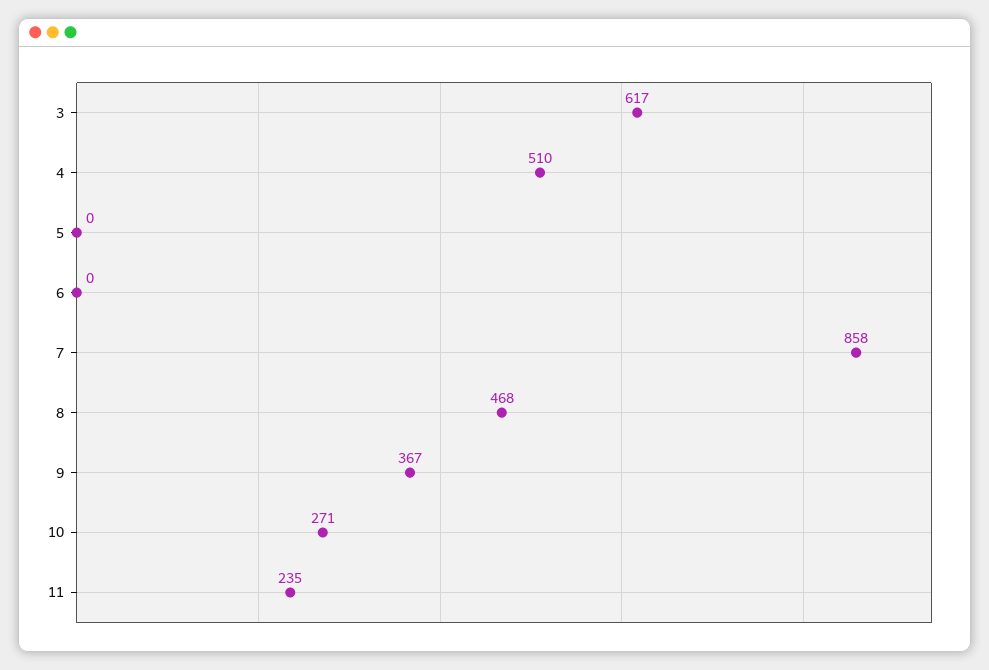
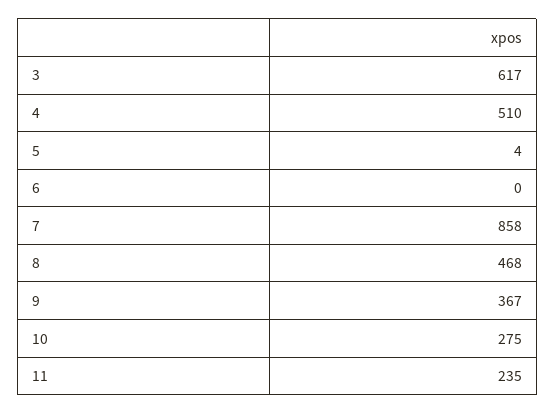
  {
    "3": 617,
    "4": 510,
-   "5": 0,
+   "5": 4,
    "6": 0,
    "7": 858,
    "8": 468,
    "9": 367,
-   "10": 271,
+   "10": 275,
    "11": 235
  }

